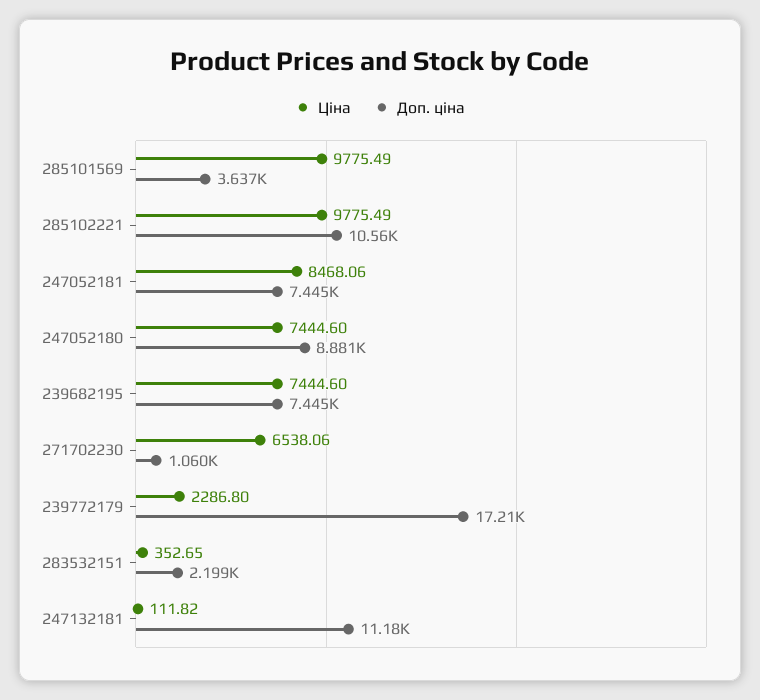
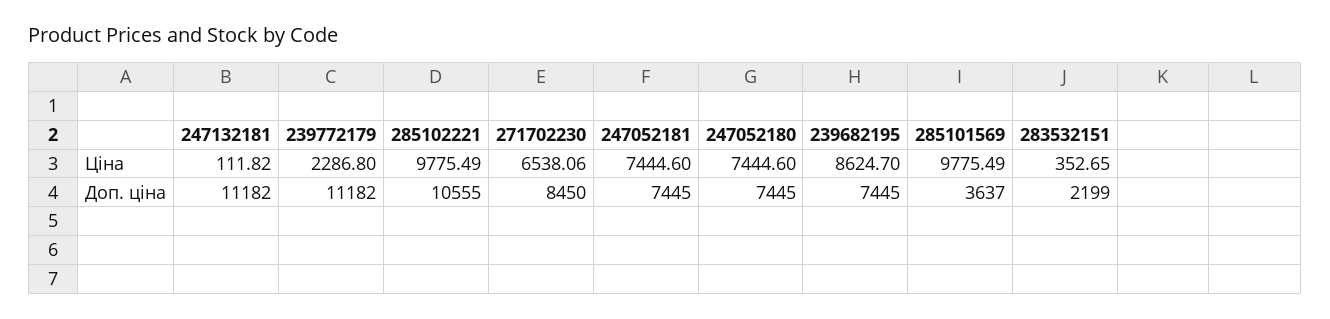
  {
    "Ціна": {
      "285101569": 9775.49,
      "285102221": 9775.49,
-     "247052181": 8468.06,
+     "247052181": 7444.6,
      "247052180": 7444.6,
-     "239682195": 7444.6,
+     "239682195": 8624.7,
      "271702230": 6538.06,
      "239772179": 2286.8,
      "283532151": 352.65,
      "247132181": 111.82
    },
    "Доп. ціна": {
      "285101569": 3637,
      "285102221": 10555,
      "247052181": 7445,
-     "247052180": 8881,
+     "247052180": 7445,
      "239682195": 7445,
-     "271702230": 1060,
+     "271702230": 8450,
-     "239772179": 17210,
+     "239772179": 11182,
      "283532151": 2199,
      "247132181": 11182
    }
  }

